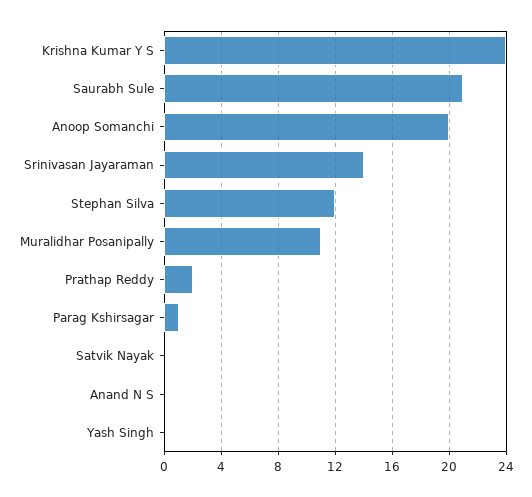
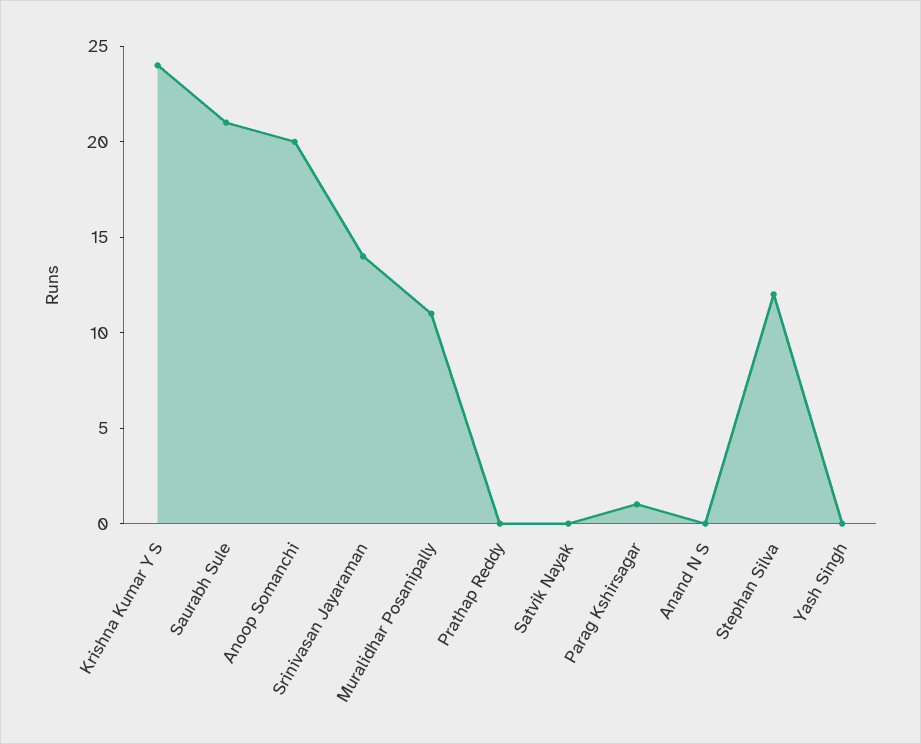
  {
    "Krishna Kumar Y S": 24,
    "Saurabh Sule": 21,
    "Anoop Somanchi": 20,
    "Srinivasan Jayaraman": 14,
    "Stephan Silva": 12,
    "Muralidhar Posanipally": 11,
-   "Prathap Reddy": 2,
+   "Prathap Reddy": 0,
    "Parag Kshirsagar": 1,
    "Satvik Nayak": 0,
    "Anand N S": 0,
    "Yash Singh": 0
  }

